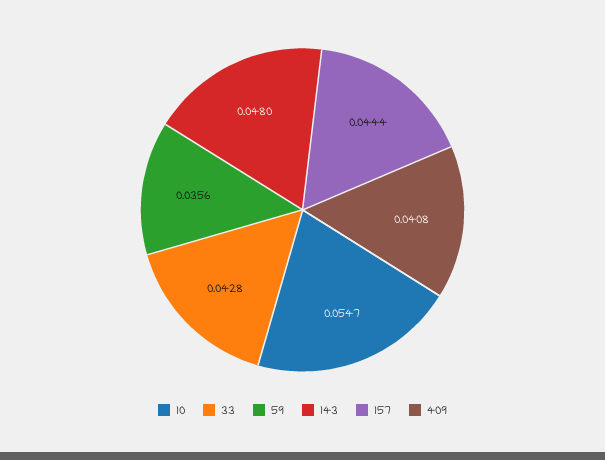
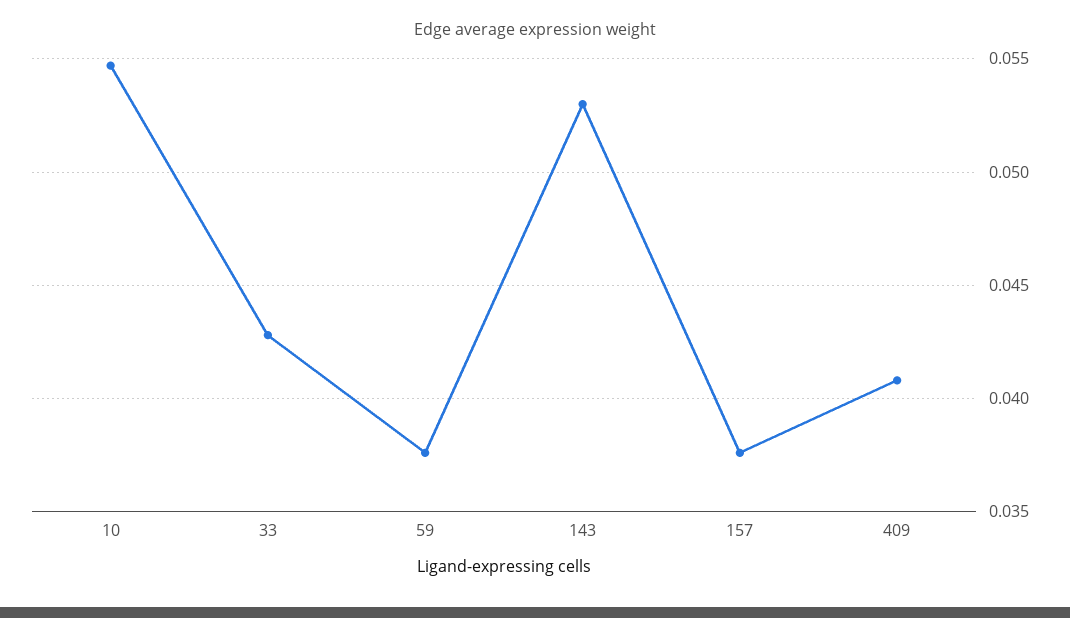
  {
    "10": 0.0547,
    "33": 0.0428,
-   "59": 0.0356,
+   "59": 0.0375,
-   "143": 0.048,
+   "143": 0.053,
-   "157": 0.0444,
+   "157": 0.0375,
    "409": 0.0408
  }

